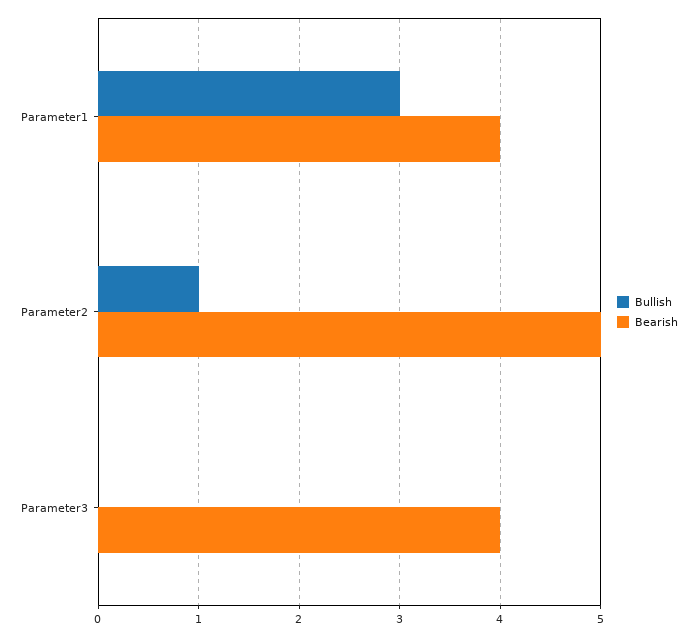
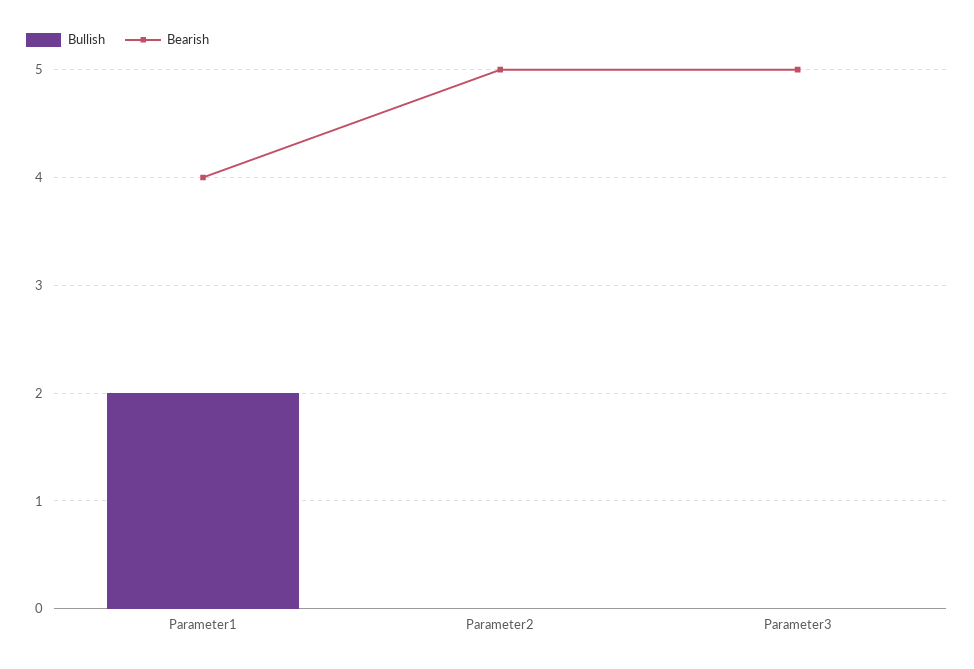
  {
    "Bullish": {
-     "Parameter1": 3,
+     "Parameter1": 2,
-     "Parameter2": 1,
+     "Parameter2": 0,
      "Parameter3": 0
    },
    "Bearish": {
      "Parameter1": 4,
      "Parameter2": 5,
-     "Parameter3": 4
+     "Parameter3": 5
    }
  }

